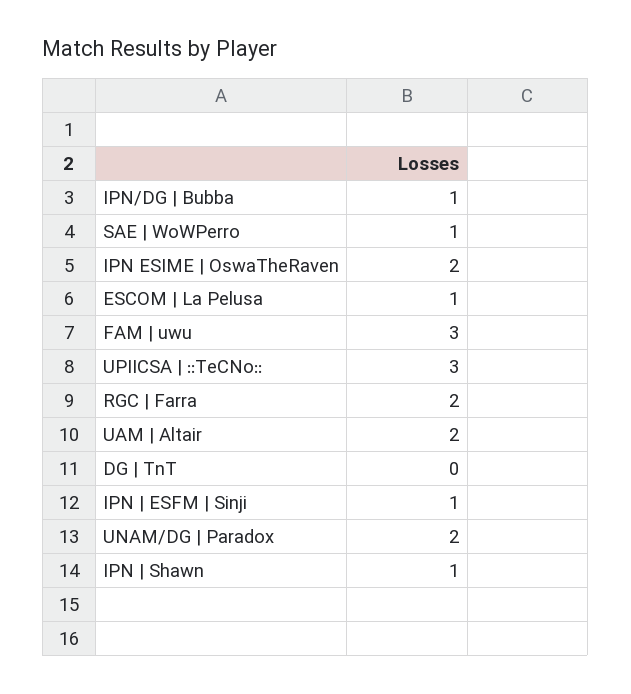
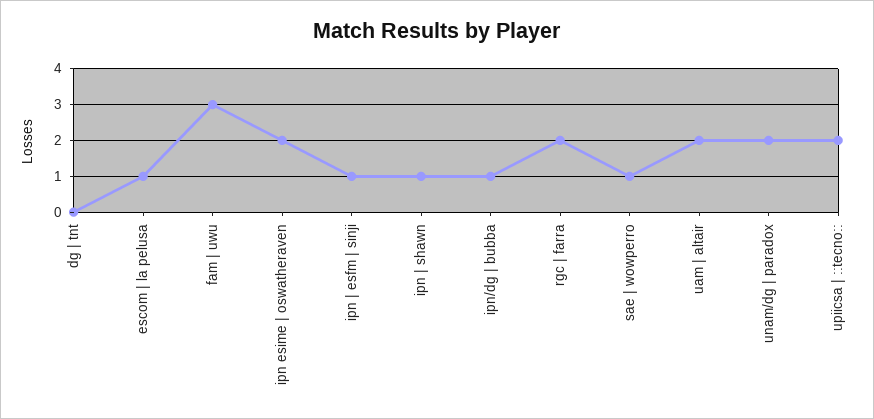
  {
    "IPN/DG | Bubba": 1,
    "SAE | WoWPerro": 1,
    "IPN ESIME | OswaTheRaven": 2,
    "ESCOM | La Pelusa": 1,
    "FAM | uwu": 3,
-   "UPIICSA | ::TeCNo::": 3,
+   "UPIICSA | ::TeCNo::": 2,
    "RGC | Farra": 2,
    "UAM | Altair": 2,
    "DG | TnT": 0,
    "IPN | ESFM | Sinji": 1,
    "UNAM/DG | Paradox": 2,
    "IPN | Shawn": 1
  }

